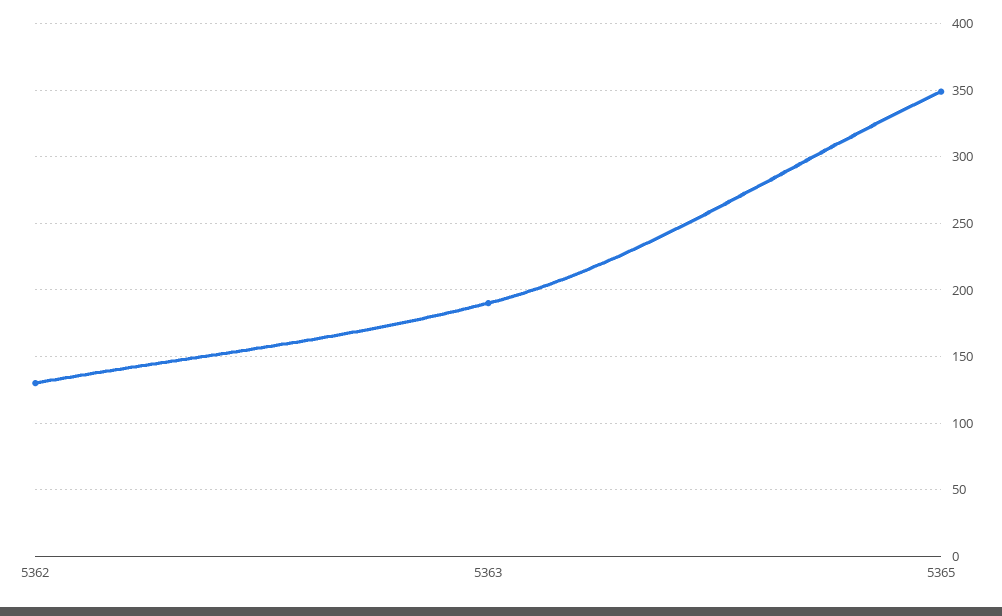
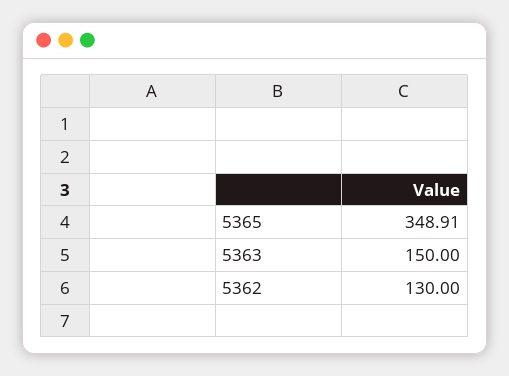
  {
    "5362": 130,
-   "5363": 190,
+   "5363": 150,
    "5365": 348.91
  }

